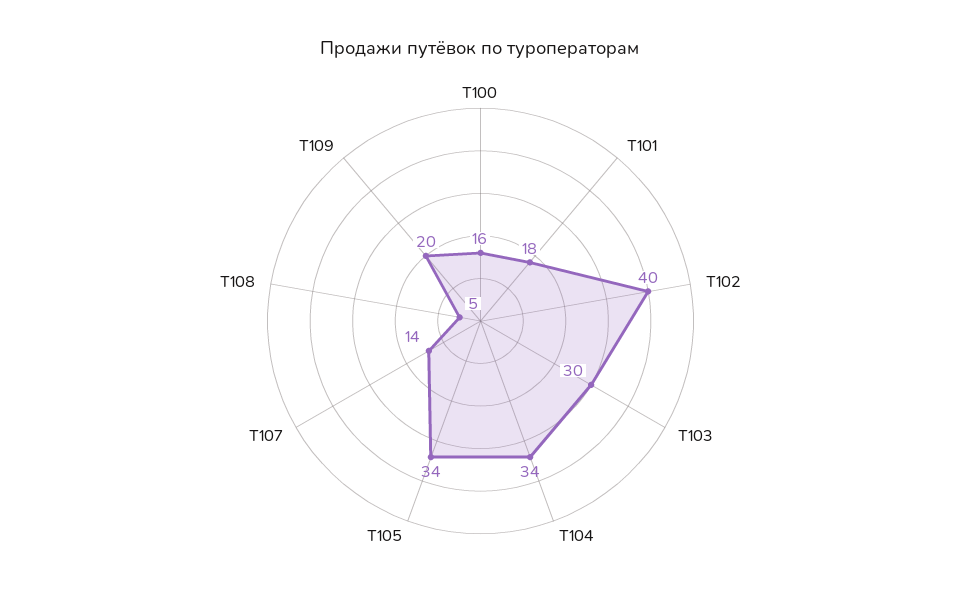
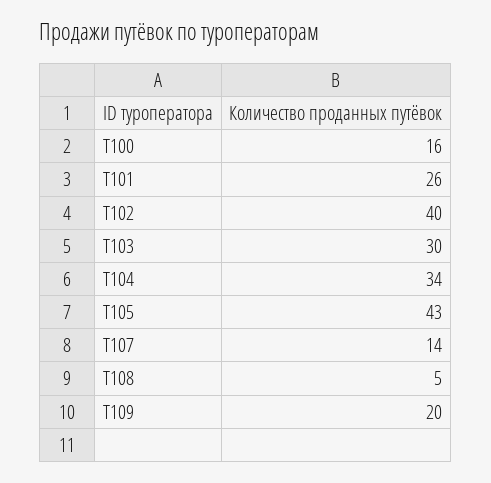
  {
    "T100": 16,
-   "T101": 18,
+   "T101": 26,
    "T102": 40,
    "T103": 30,
    "T104": 34,
-   "T105": 34,
+   "T105": 43,
    "T107": 14,
    "T108": 5,
    "T109": 20
  }

